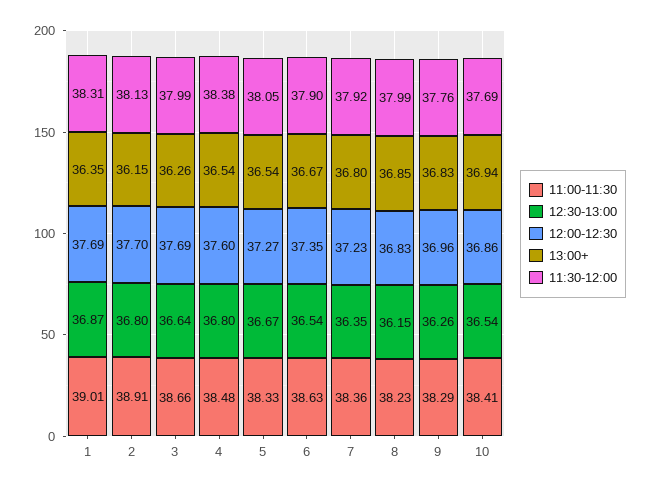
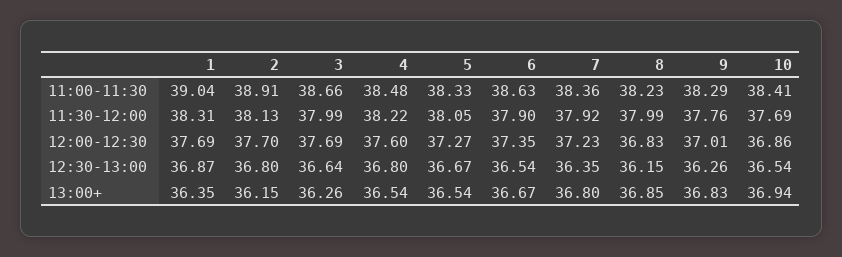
  {
    "11:00-11:30": {
-     "1": 39.01,
+     "1": 39.04,
      "2": 38.91,
      "3": 38.66,
      "4": 38.48,
      "5": 38.33,
      "6": 38.63,
      "7": 38.36,
      "8": 38.23,
      "9": 38.29,
      "10": 38.41
    },
    "12:30-13:00": {
      "1": 36.87,
      "2": 36.8,
      "3": 36.64,
      "4": 36.8,
      "5": 36.67,
      "6": 36.54,
      "7": 36.35,
      "8": 36.15,
      "9": 36.26,
      "10": 36.54
    },
    "12:00-12:30": {
      "1": 37.69,
      "2": 37.7,
      "3": 37.69,
      "4": 37.6,
      "5": 37.27,
      "6": 37.35,
      "7": 37.23,
      "8": 36.83,
-     "9": 36.96,
+     "9": 37.01,
      "10": 36.86
    },
    "13:00+": {
      "1": 36.35,
      "2": 36.15,
      "3": 36.26,
      "4": 36.54,
      "5": 36.54,
      "6": 36.67,
      "7": 36.8,
      "8": 36.85,
      "9": 36.83,
      "10": 36.94
    },
    "11:30-12:00": {
      "1": 38.31,
      "2": 38.13,
      "3": 37.99,
-     "4": 38.38,
+     "4": 38.22,
      "5": 38.05,
      "6": 37.9,
      "7": 37.92,
      "8": 37.99,
      "9": 37.76,
      "10": 37.69
    }
  }

